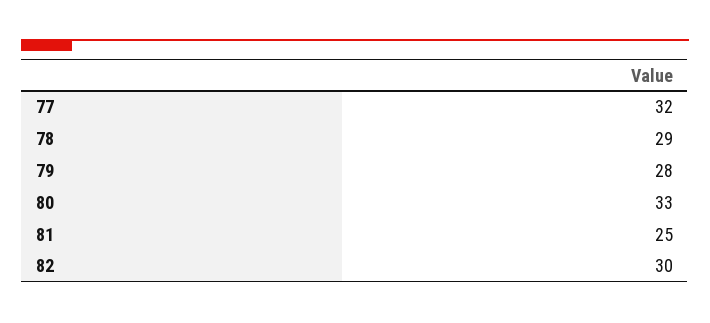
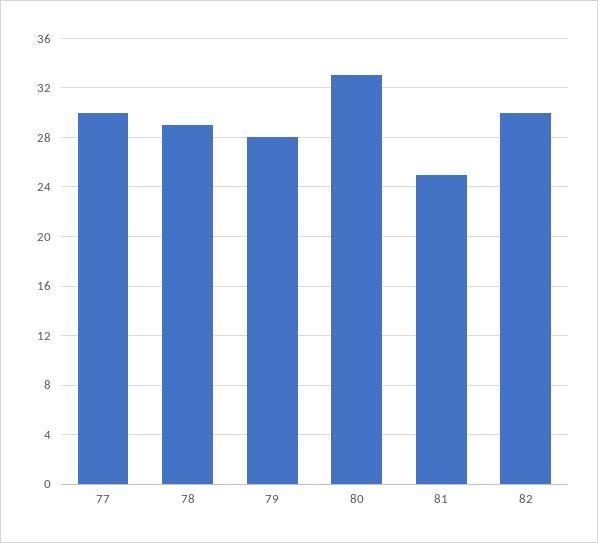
  {
-   "77": 32,
+   "77": 30,
    "78": 29,
    "79": 28,
    "80": 33,
    "81": 25,
    "82": 30
  }

